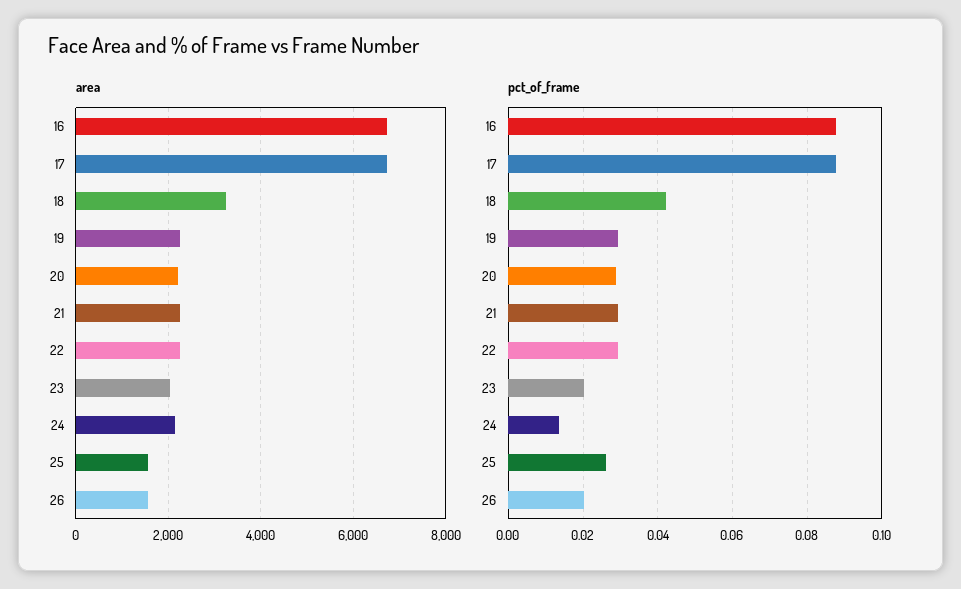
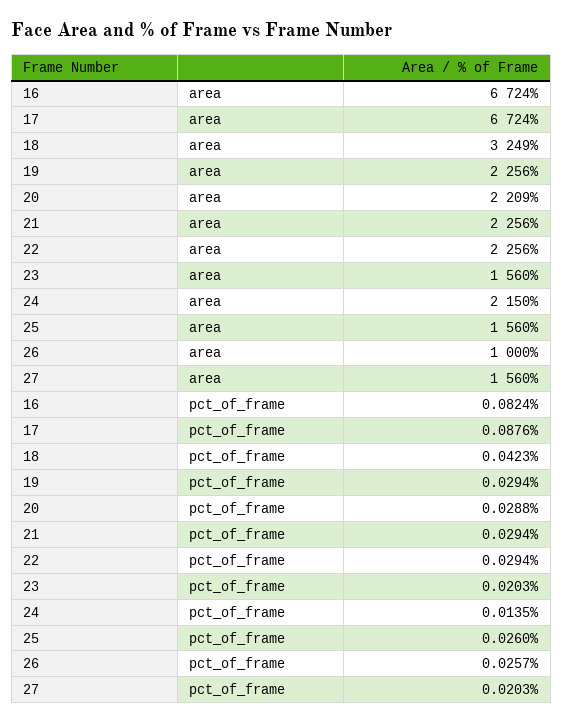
  {
    "area": {
      "16": 6724,
      "17": 6724,
      "18": 3249,
      "19": 2256,
      "20": 2209,
      "21": 2256,
      "22": 2256,
-     "23": 2000,
+     "23": 1560,
      "24": 2150,
      "25": 1560,
-     "26": 1600
+     "26": 1000,
+     "27": 1560
    },
    "pct_of_frame": {
-     "16": 0.088,
+     "16": 0.0824,
      "17": 0.0876,
      "18": 0.0423,
      "19": 0.0294,
      "20": 0.0288,
      "21": 0.0294,
      "22": 0.0294,
      "23": 0.0203,
      "24": 0.0135,
      "25": 0.026,
-     "26": 0.02
+     "26": 0.0257,
+     "27": 0.0203
    }
  }

